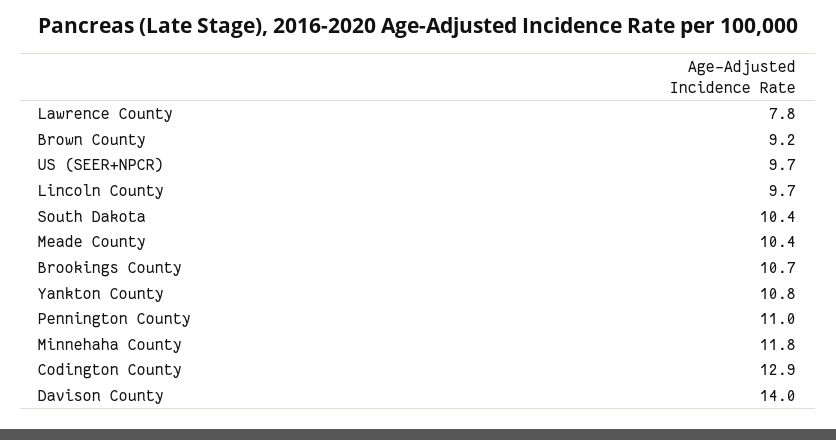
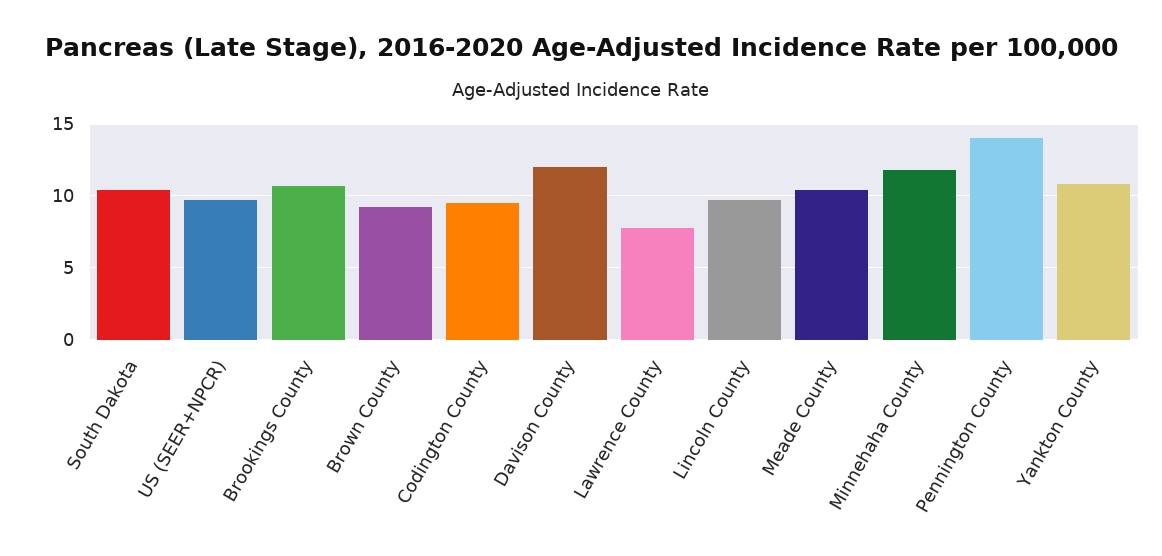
  {
    "Lawrence County": 7.8,
    "Brown County": 9.2,
    "US (SEER+NPCR)": 9.7,
    "Lincoln County": 9.7,
    "South Dakota": 10.4,
    "Meade County": 10.4,
    "Brookings County": 10.7,
    "Yankton County": 10.8,
-   "Pennington County": 11,
+   "Pennington County": 14,
    "Minnehaha County": 11.8,
-   "Codington County": 12.9,
+   "Codington County": 9.5,
-   "Davison County": 14
+   "Davison County": 12
  }

